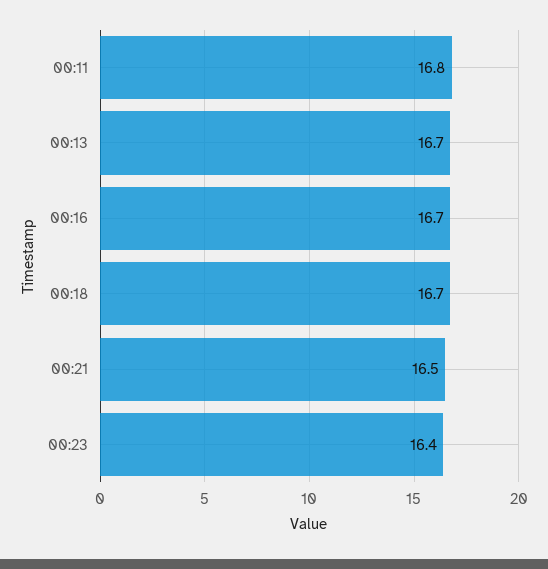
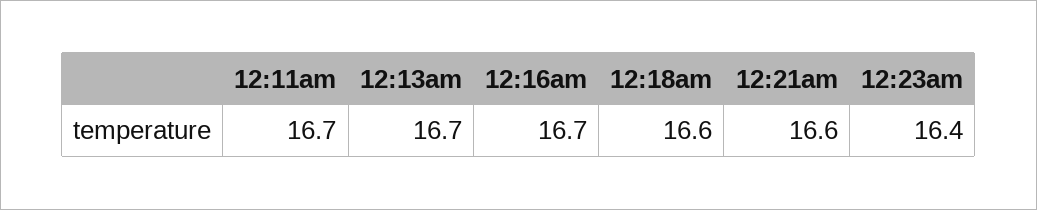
  {
-   "00:11": 16.8,
+   "00:11": 16.7,
    "00:13": 16.7,
    "00:16": 16.7,
-   "00:18": 16.7,
+   "00:18": 16.6,
-   "00:21": 16.5,
+   "00:21": 16.6,
    "00:23": 16.4
  }

